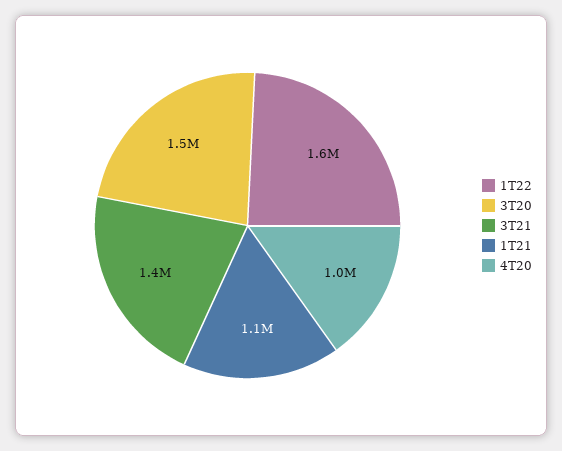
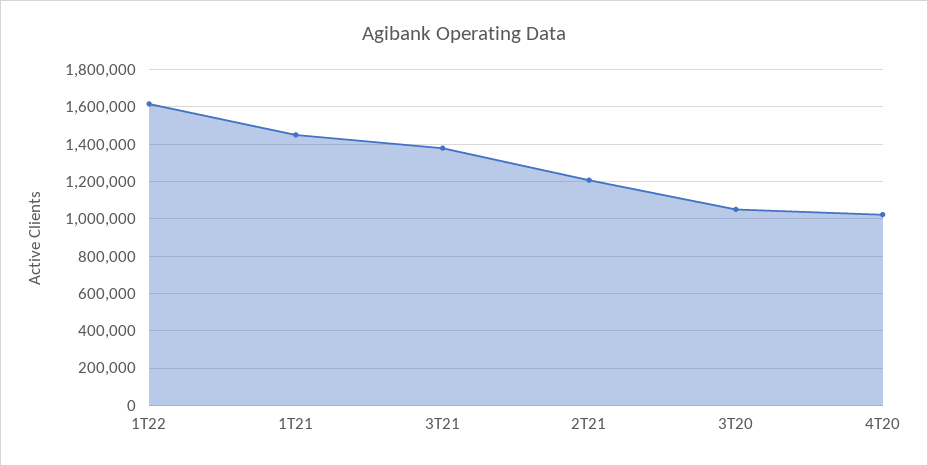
  {
    "1T22": 1600000,
-   "3T20": 1500000,
+   "3T20": 1050000,
    "3T21": 1400000,
-   "1T21": 1100000,
+   "1T21": 1450000,
-   "4T20": 1000000
+   "4T20": 1000000,
+   "2T21": 1200000
  }

